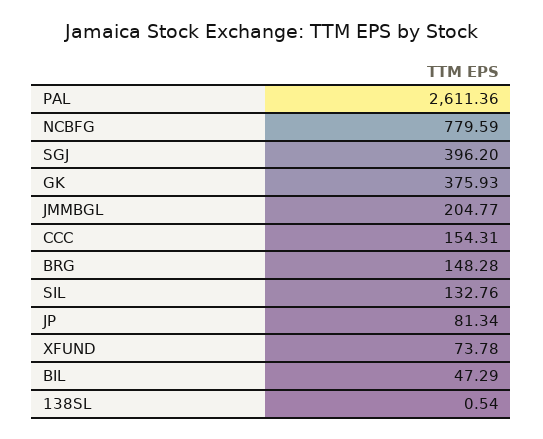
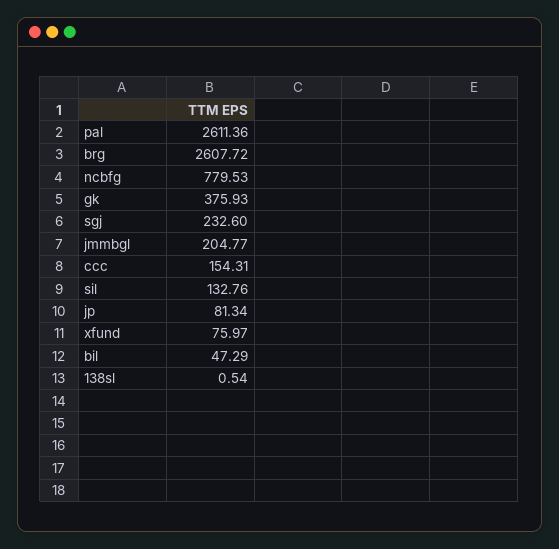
  {
    "PAL": 2611.36,
-   "NCBFG": 779.59,
+   "NCBFG": 779.53,
-   "SGJ": 396.2,
+   "SGJ": 232.6,
    "GK": 375.93,
    "JMMBGL": 204.77,
    "CCC": 154.31,
-   "BRG": 148.28,
+   "BRG": 2607.72,
    "SIL": 132.76,
    "JP": 81.34,
-   "XFUND": 73.78,
+   "XFUND": 75.97,
    "BIL": 47.29,
    "138SL": 0.54
  }

